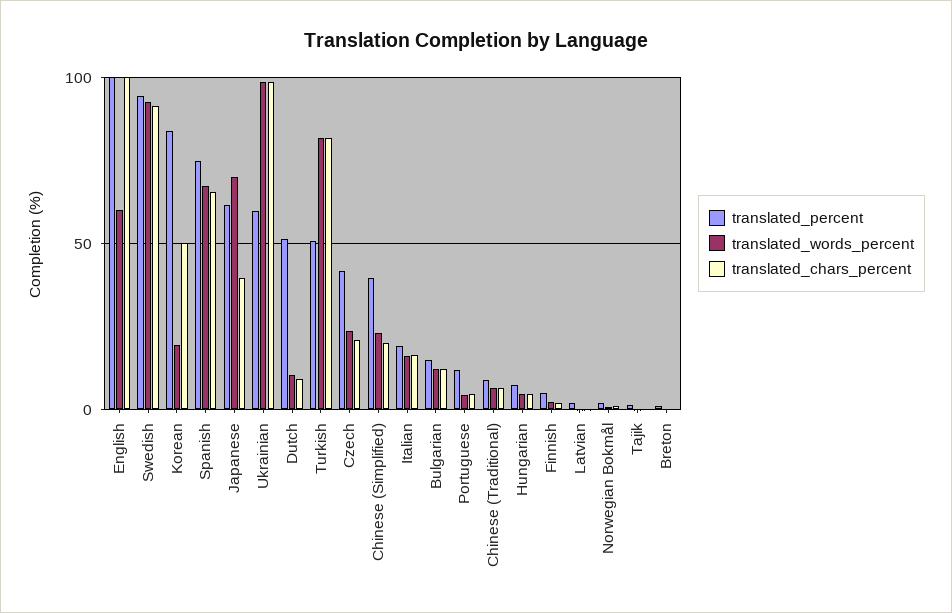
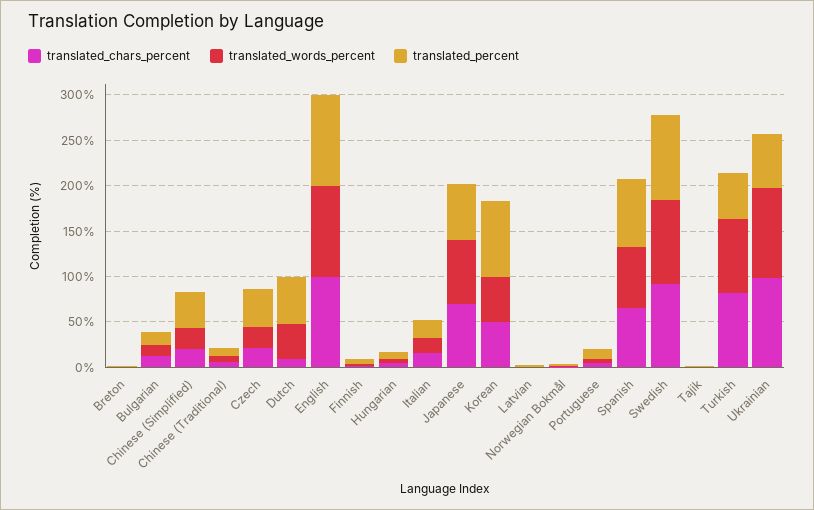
  {
    "translated_percent": {
      "English": 100,
      "Swedish": 95,
      "Korean": 85,
      "Spanish": 75,
      "Japanese": 60,
      "Ukrainian": 60,
      "Dutch": 50,
      "Turkish": 50,
      "Czech": 40,
      "Chinese (Simplified)": 40,
      "Italian": 20,
      "Bulgarian": 15,
      "Portuguese": 10,
      "Chinese (Traditional)": 10,
      "Hungarian": 5,
      "Finnish": 5,
      "Latvian": 0,
      "Norwegian Bokmål": 0,
      "Tajik": 0,
      "Breton": 0
    },
    "translated_words_percent": {
-     "English": 60,
+     "English": 100,
      "Swedish": 95,
-     "Korean": 20,
+     "Korean": 50,
      "Spanish": 65,
      "Japanese": 70,
      "Ukrainian": 100,
-     "Dutch": 10,
+     "Dutch": 40,
      "Turkish": 80,
      "Czech": 25,
      "Chinese (Simplified)": 25,
      "Italian": 15,
      "Bulgarian": 10,
      "Portuguese": 5,
      "Chinese (Traditional)": 5,
      "Hungarian": 5,
      "Finnish": 0,
      "Latvian": 0,
      "Norwegian Bokmål": 0,
      "Tajik": 0,
      "Breton": 0
    },
    "translated_chars_percent": {
      "English": 100,
      "Swedish": 90,
      "Korean": 50,
      "Spanish": 65,
-     "Japanese": 40,
+     "Japanese": 70,
      "Ukrainian": 100,
      "Dutch": 10,
      "Turkish": 80,
      "Czech": 20,
      "Chinese (Simplified)": 20,
      "Italian": 15,
      "Bulgarian": 10,
      "Portuguese": 5,
      "Chinese (Traditional)": 5,
      "Hungarian": 5,
      "Finnish": 0,
      "Latvian": 0,
      "Norwegian Bokmål": 0,
      "Tajik": 0,
      "Breton": 0
    }
  }

